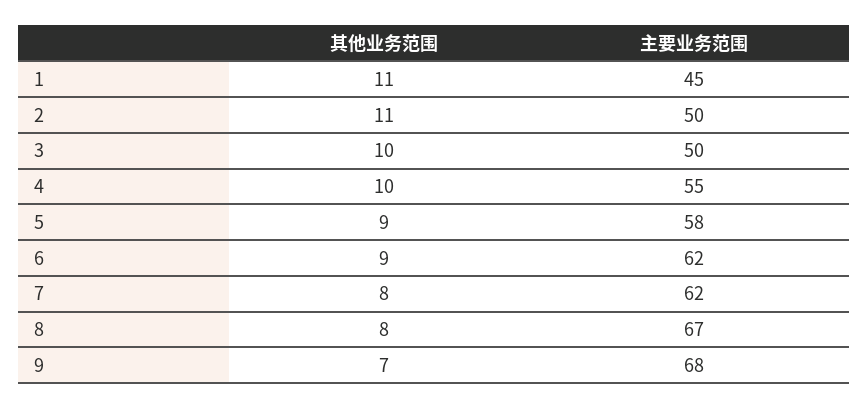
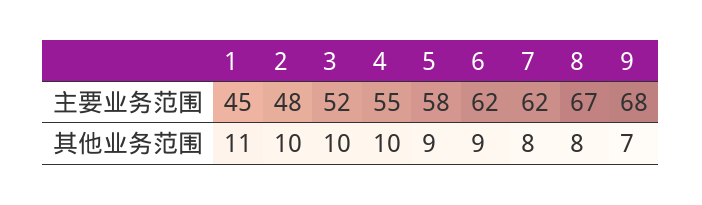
  {
    "其他业务范围": {
      "1": 11,
-     "2": 11,
+     "2": 10,
      "3": 10,
      "4": 10,
      "5": 9,
      "6": 9,
      "7": 8,
      "8": 8,
      "9": 7
    },
    "主要业务范围": {
      "1": 45,
-     "2": 50,
+     "2": 48,
-     "3": 50,
+     "3": 52,
      "4": 55,
      "5": 58,
      "6": 62,
      "7": 62,
      "8": 67,
      "9": 68
    }
  }

